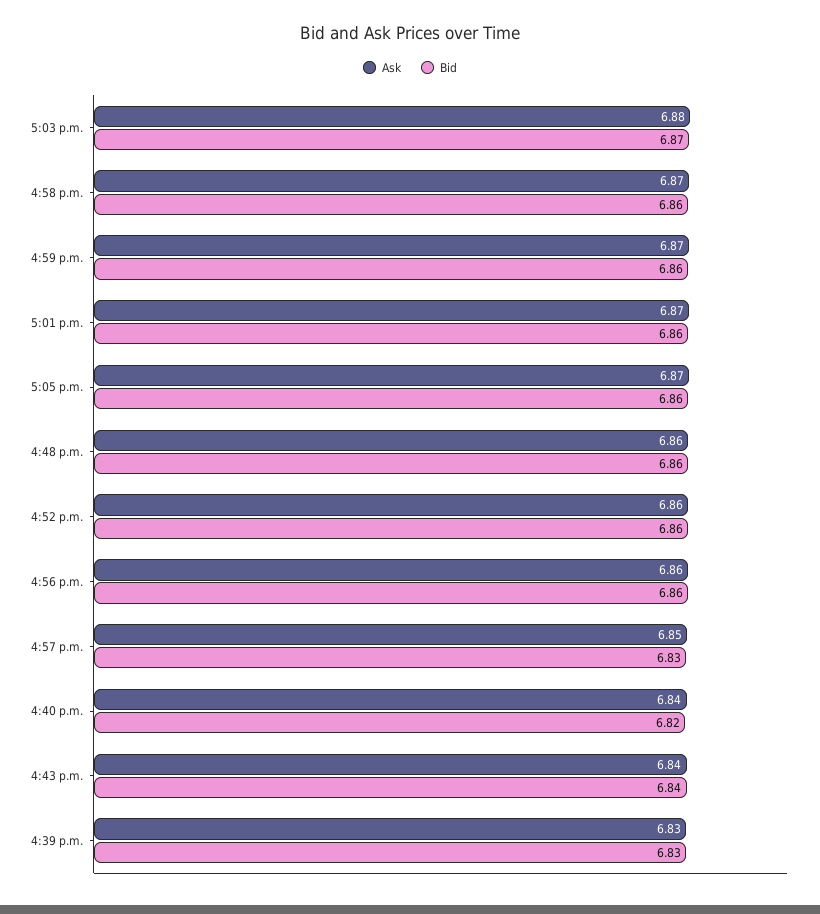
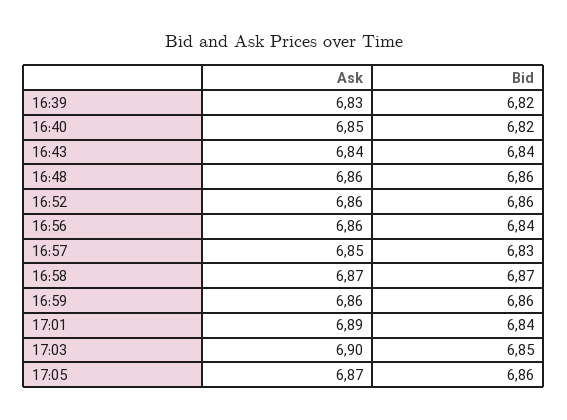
  {
    "Ask": {
-     "5:03 p.m.": 6.88,
+     "5:03 p.m.": 6.9,
      "4:58 p.m.": 6.87,
-     "4:59 p.m.": 6.87,
+     "4:59 p.m.": 6.86,
-     "5:01 p.m.": 6.87,
+     "5:01 p.m.": 6.89,
      "5:05 p.m.": 6.87,
      "4:48 p.m.": 6.86,
      "4:52 p.m.": 6.86,
      "4:56 p.m.": 6.86,
      "4:57 p.m.": 6.85,
-     "4:40 p.m.": 6.84,
+     "4:40 p.m.": 6.85,
      "4:43 p.m.": 6.84,
      "4:39 p.m.": 6.83
    },
    "Bid": {
-     "5:03 p.m.": 6.87,
+     "5:03 p.m.": 6.85,
-     "4:58 p.m.": 6.86,
+     "4:58 p.m.": 6.87,
      "4:59 p.m.": 6.86,
-     "5:01 p.m.": 6.86,
+     "5:01 p.m.": 6.84,
      "5:05 p.m.": 6.86,
      "4:48 p.m.": 6.86,
      "4:52 p.m.": 6.86,
-     "4:56 p.m.": 6.86,
+     "4:56 p.m.": 6.84,
      "4:57 p.m.": 6.83,
      "4:40 p.m.": 6.82,
      "4:43 p.m.": 6.84,
-     "4:39 p.m.": 6.83
+     "4:39 p.m.": 6.82
    }
  }

